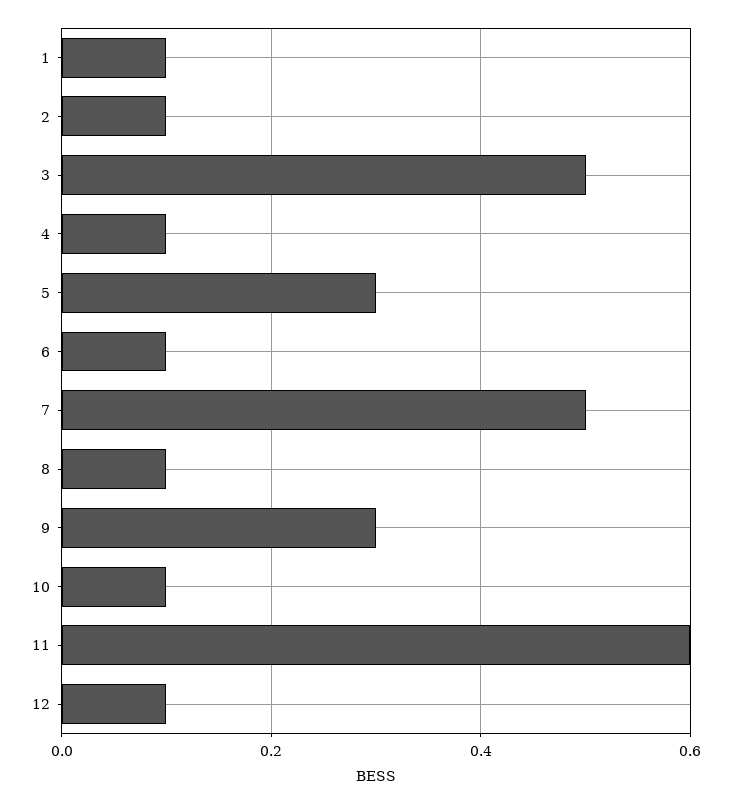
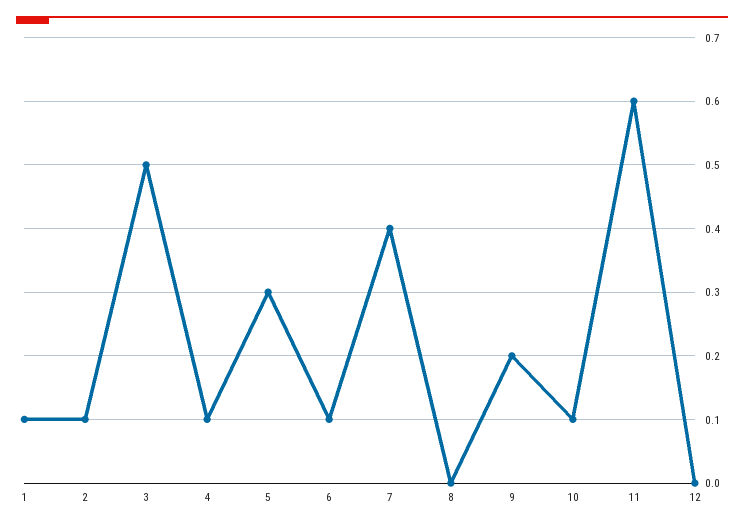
  {
    "1": 0.1,
    "2": 0.1,
    "3": 0.5,
    "4": 0.1,
    "5": 0.3,
    "6": 0.1,
-   "7": 0.5,
+   "7": 0.4,
-   "8": 0.1,
+   "8": 0,
-   "9": 0.3,
+   "9": 0.2,
    "10": 0.1,
    "11": 0.6,
-   "12": 0.1
+   "12": 0
  }

